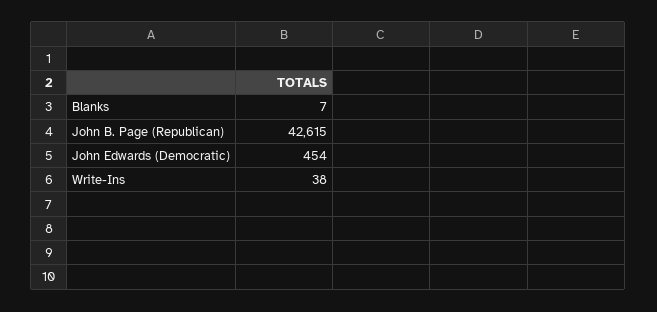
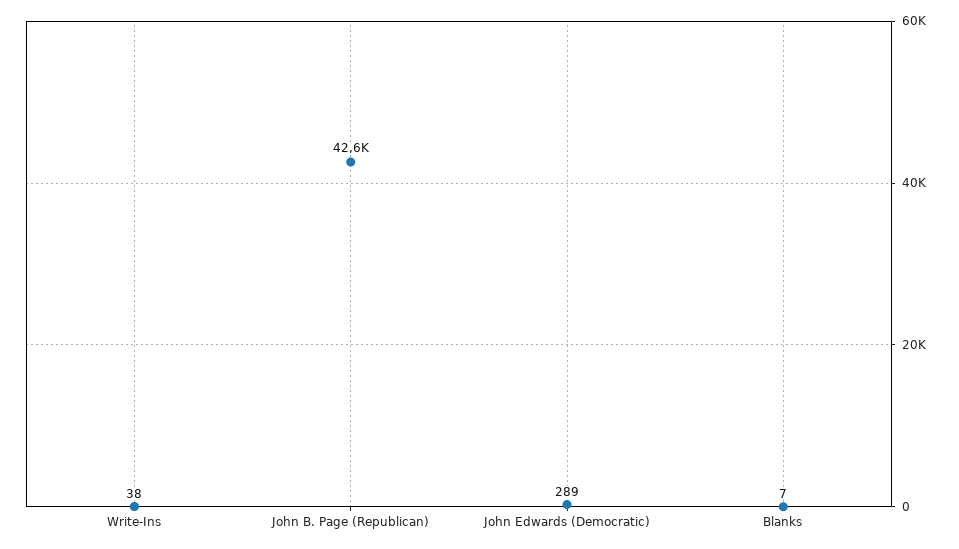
  {
    "Blanks": 7,
    "John B. Page (Republican)": 42615,
-   "John Edwards (Democratic)": 454,
+   "John Edwards (Democratic)": 289,
    "Write-Ins": 38
  }

